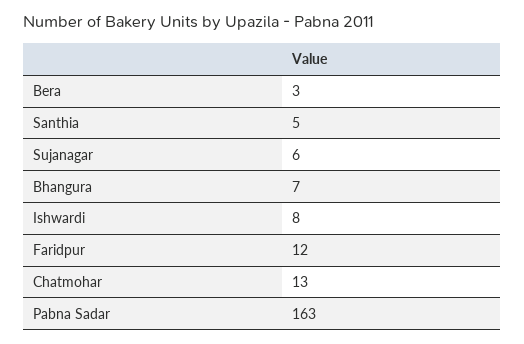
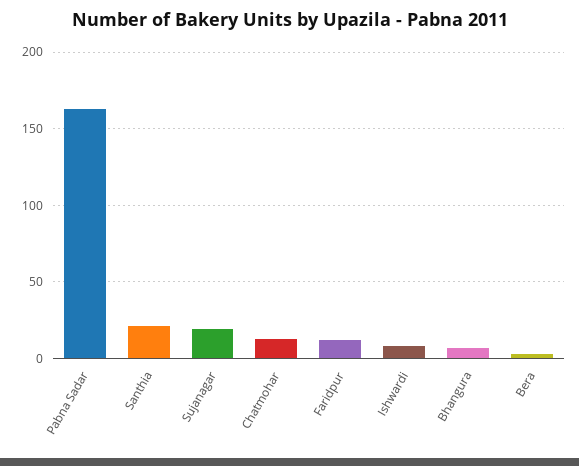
  {
    "Bera": 3,
-   "Santhia": 5,
+   "Santhia": 20,
-   "Sujanagar": 6,
+   "Sujanagar": 20,
    "Bhangura": 7,
    "Ishwardi": 8,
    "Faridpur": 12,
    "Chatmohar": 13,
    "Pabna Sadar": 163
  }

